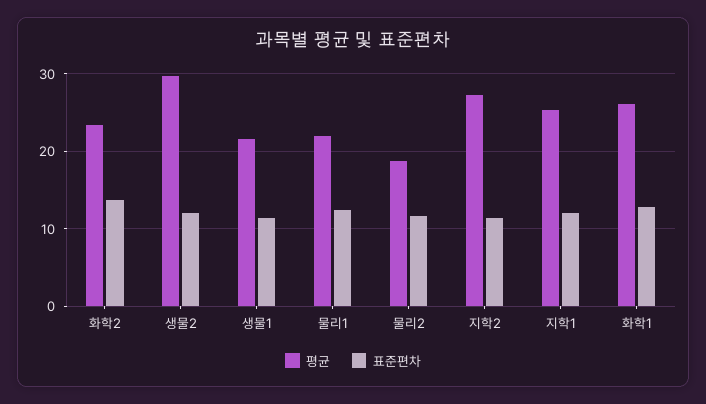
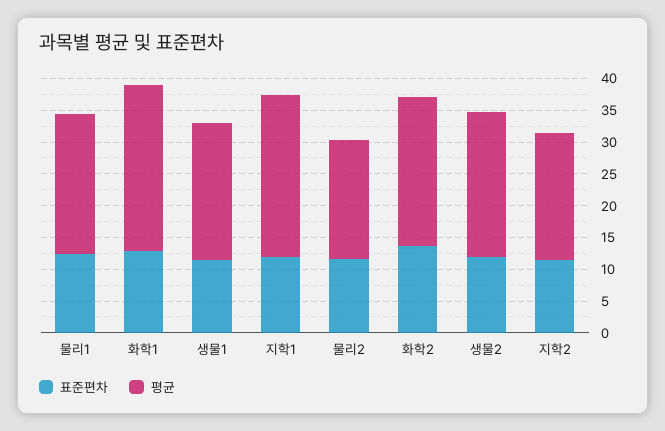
  {
    "평균": {
      "화학2": 23,
-     "생물2": 30,
+     "생물2": 22.5,
      "생물1": 22,
      "물리1": 22,
      "물리2": 19,
-     "지학2": 27,
+     "지학2": 20,
      "지학1": 25,
      "화학1": 26
    },
    "표준편차": {
      "화학2": 14,
      "생물2": 12,
      "생물1": 11,
      "물리1": 12,
      "물리2": 12,
      "지학2": 11,
      "지학1": 12,
      "화학1": 13
    }
  }

